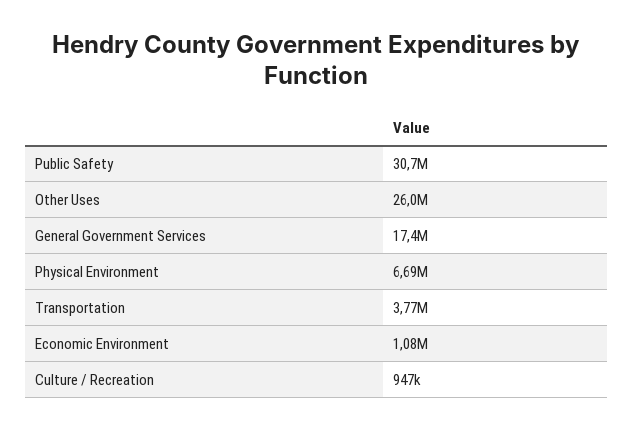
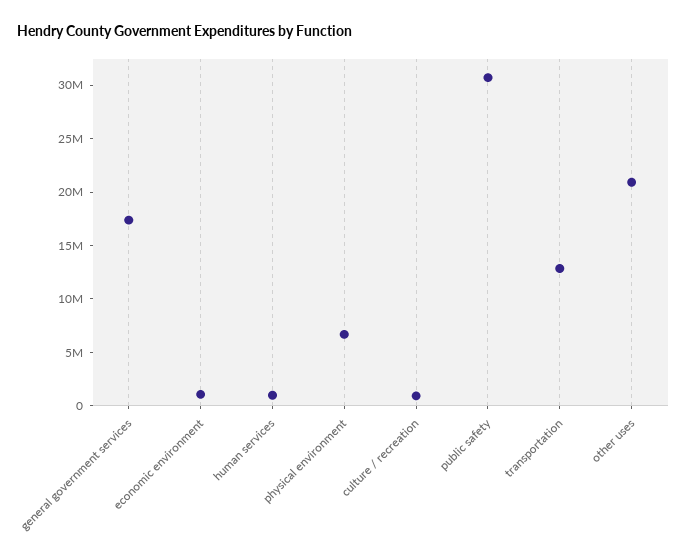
  {
    "Public Safety": 30700000,
-   "Other Uses": 26000000,
+   "Other Uses": 21000000,
    "General Government Services": 17400000,
    "Physical Environment": 6690000,
-   "Transportation": 3770000,
+   "Transportation": 13000000,
    "Economic Environment": 1080000,
-   "Culture / Recreation": 947000
+   "Culture / Recreation": 947000,
+   "human services": 1000000
  }

